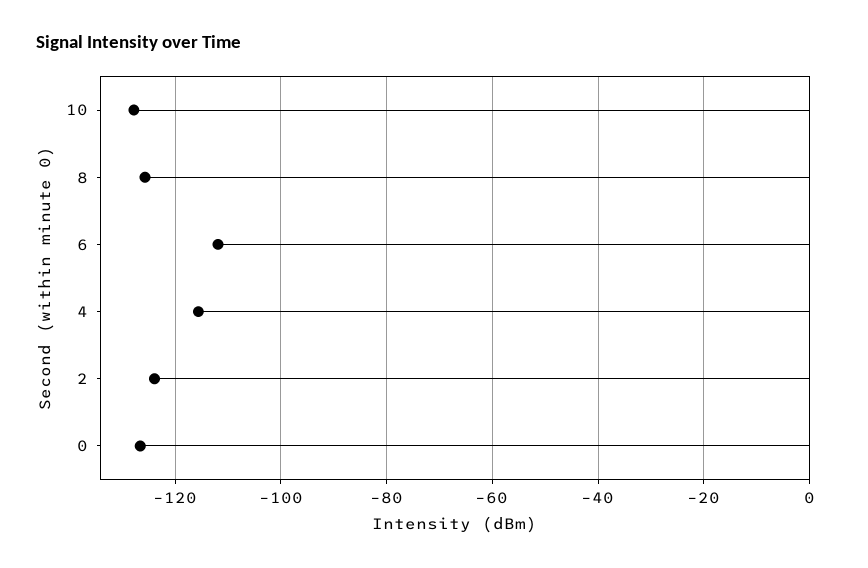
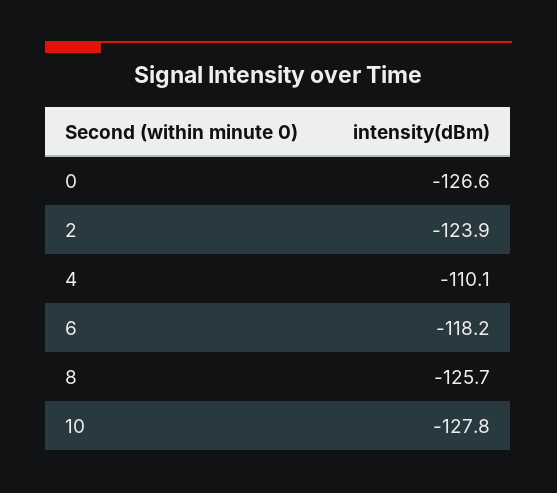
  {
    "10": -127.8,
    "8": -125.7,
-   "6": -112,
+   "6": -118.2,
-   "4": -116,
+   "4": -110.1,
    "2": -123.9,
    "0": -126.6
  }

